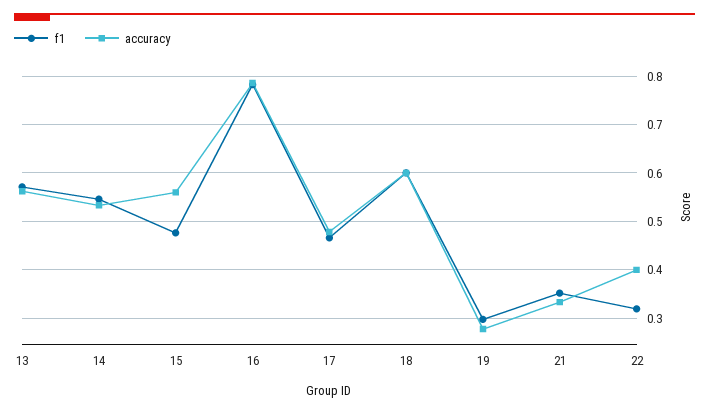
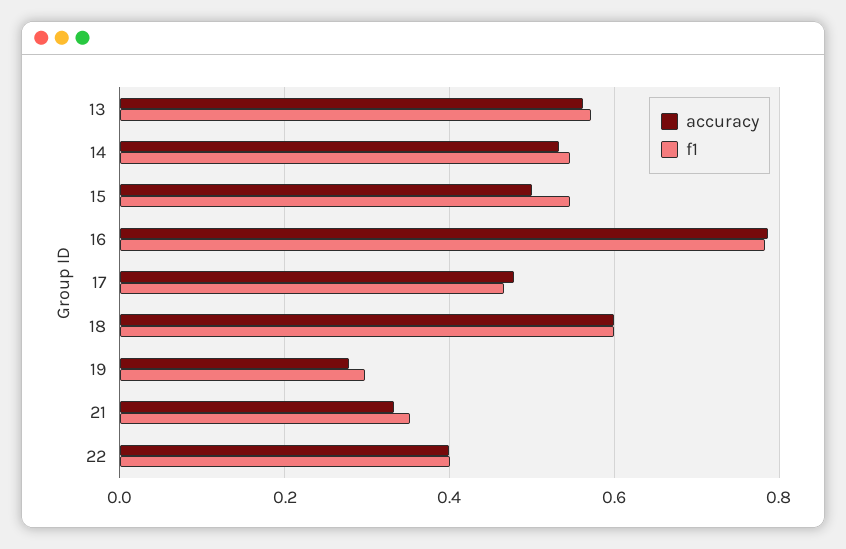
  {
    "f1": {
      "13": 0.58,
      "14": 0.54,
-     "15": 0.48,
+     "15": 0.54,
      "16": 0.78,
      "17": 0.46,
      "18": 0.6,
      "19": 0.3,
      "21": 0.36,
-     "22": 0.32
+     "22": 0.4
    },
    "accuracy": {
      "13": 0.56,
      "14": 0.54,
-     "15": 0.56,
+     "15": 0.5,
      "16": 0.78,
      "17": 0.48,
      "18": 0.6,
      "19": 0.28,
      "21": 0.34,
      "22": 0.4
    }
  }

